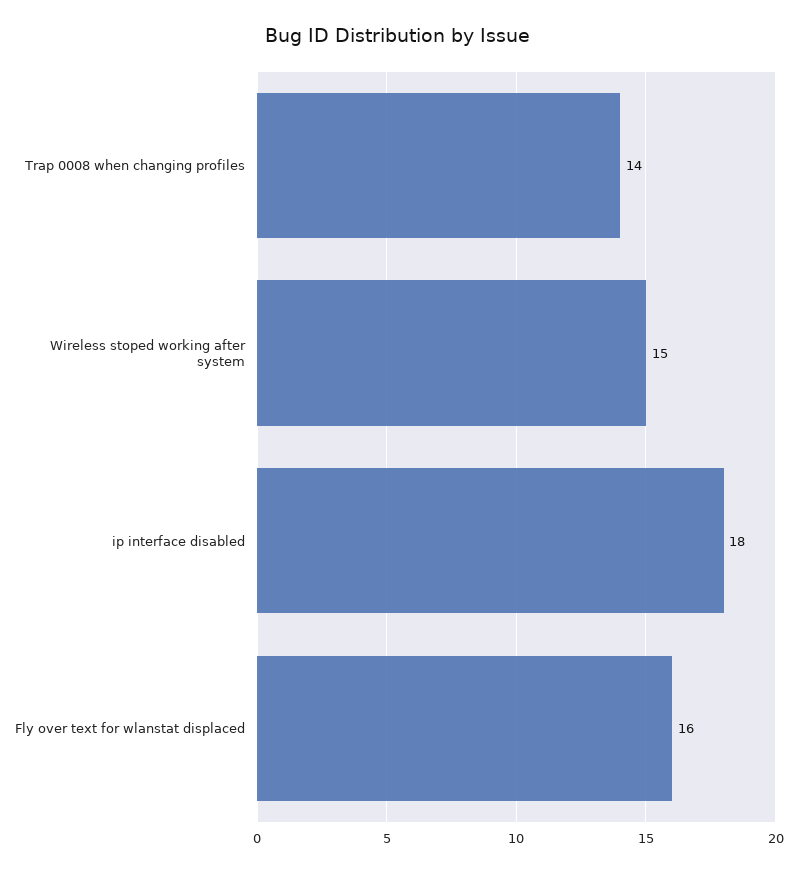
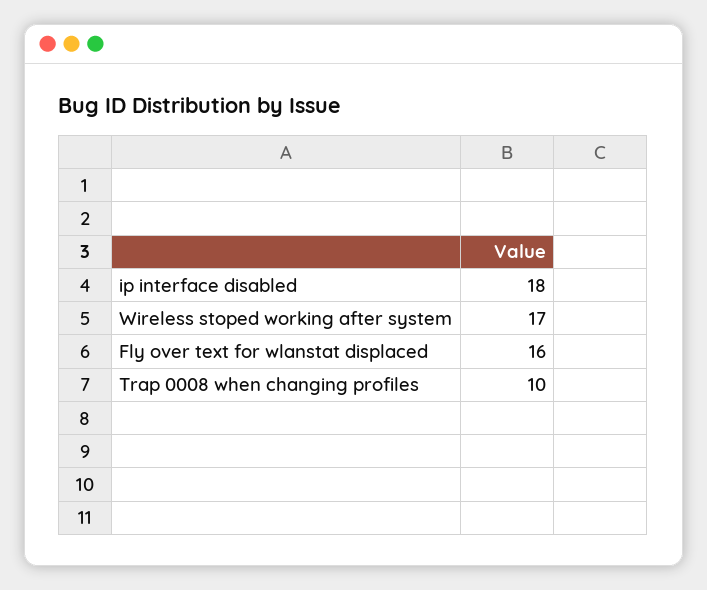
  {
-   "Trap 0008 when changing profiles": 14,
+   "Trap 0008 when changing profiles": 10,
-   "Wireless stoped working after system": 15,
+   "Wireless stoped working after system": 17,
    "ip interface disabled": 18,
    "Fly over text for wlanstat displaced": 16
  }

